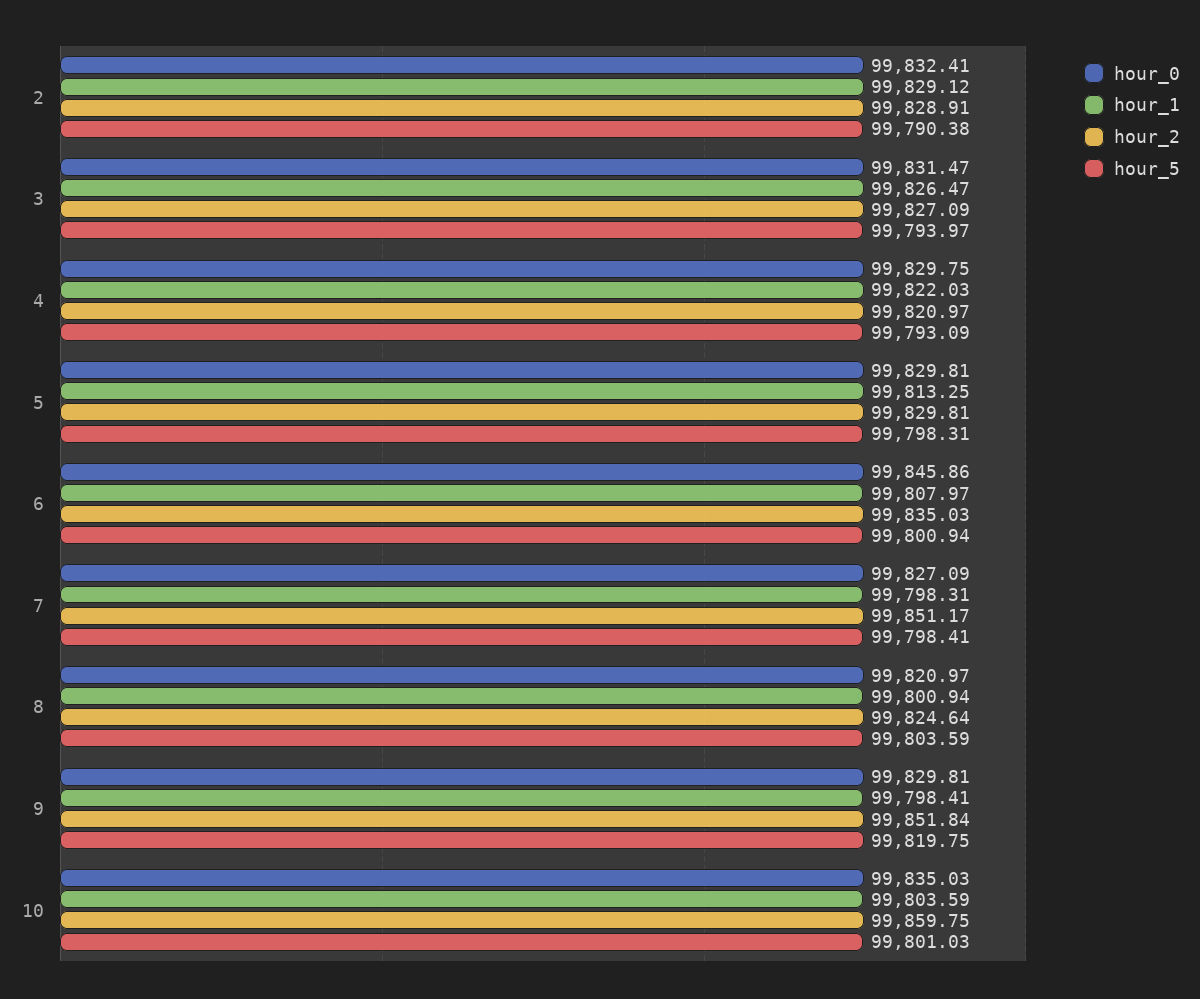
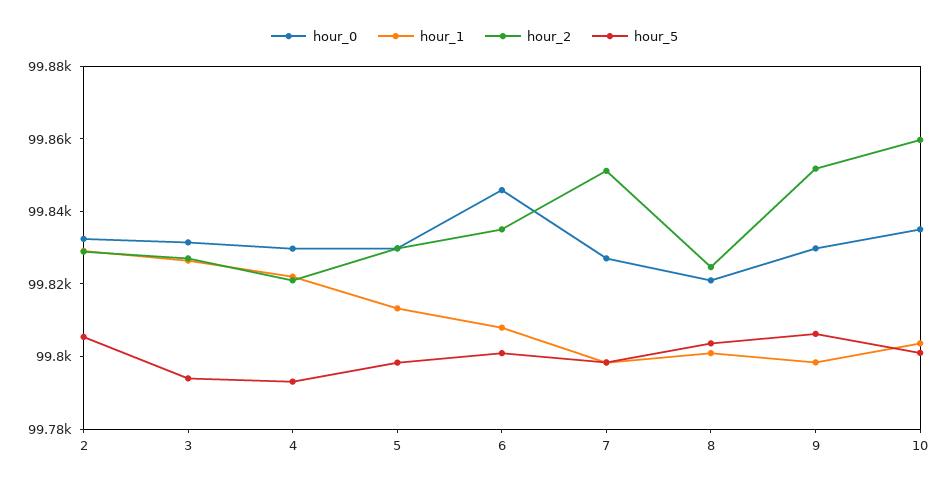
  {
    "hour_0": {
      "2": 99832.41,
      "3": 99831.47,
      "4": 99829.75,
      "5": 99829.81,
      "6": 99845.86,
      "7": 99827.09,
      "8": 99820.97,
      "9": 99829.81,
      "10": 99835.03
    },
    "hour_1": {
      "2": 99829.12,
      "3": 99826.47,
      "4": 99822.03,
      "5": 99813.25,
      "6": 99807.97,
      "7": 99798.31,
      "8": 99800.94,
      "9": 99798.41,
      "10": 99803.59
    },
    "hour_2": {
      "2": 99828.91,
      "3": 99827.09,
      "4": 99820.97,
      "5": 99829.81,
      "6": 99835.03,
      "7": 99851.17,
      "8": 99824.64,
      "9": 99851.84,
      "10": 99859.75
    },
    "hour_5": {
-     "2": 99790.38,
+     "2": 99805,
      "3": 99793.97,
      "4": 99793.09,
      "5": 99798.31,
      "6": 99800.94,
      "7": 99798.41,
      "8": 99803.59,
-     "9": 99819.75,
+     "9": 99805,
      "10": 99801.03
    }
  }

